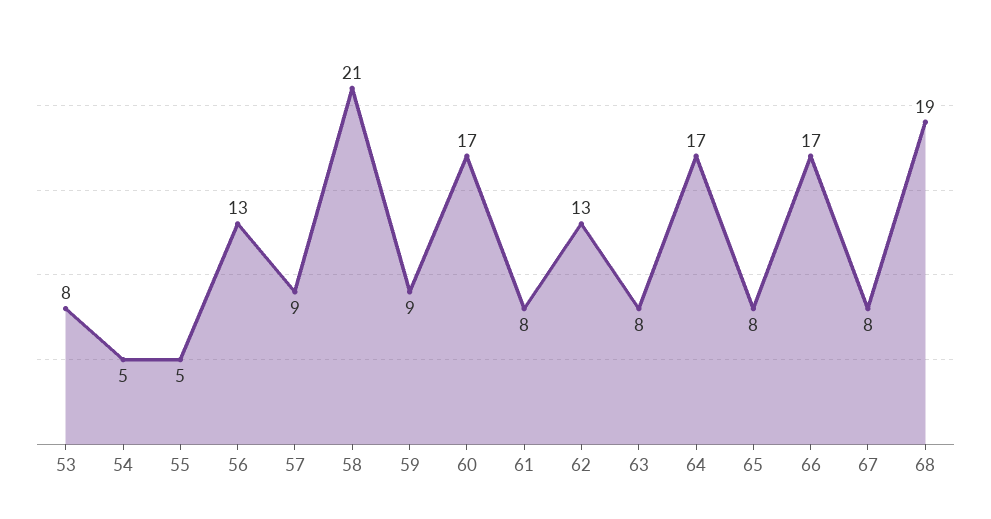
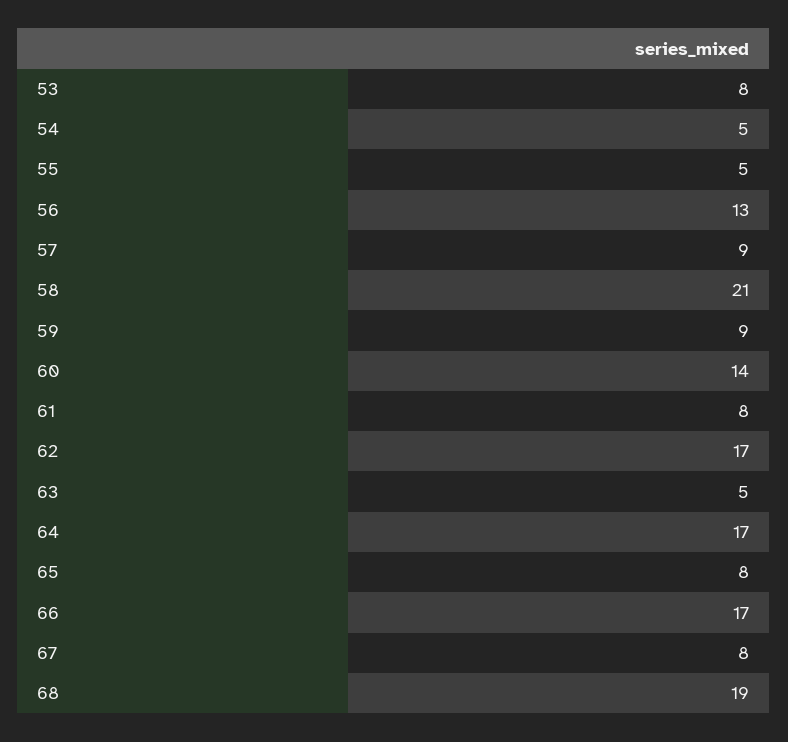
  {
    "53": 8,
    "54": 5,
    "55": 5,
    "56": 13,
    "57": 9,
    "58": 21,
    "59": 9,
-   "60": 17,
+   "60": 14,
    "61": 8,
-   "62": 13,
+   "62": 17,
-   "63": 8,
+   "63": 5,
    "64": 17,
    "65": 8,
    "66": 17,
    "67": 8,
    "68": 19
  }

